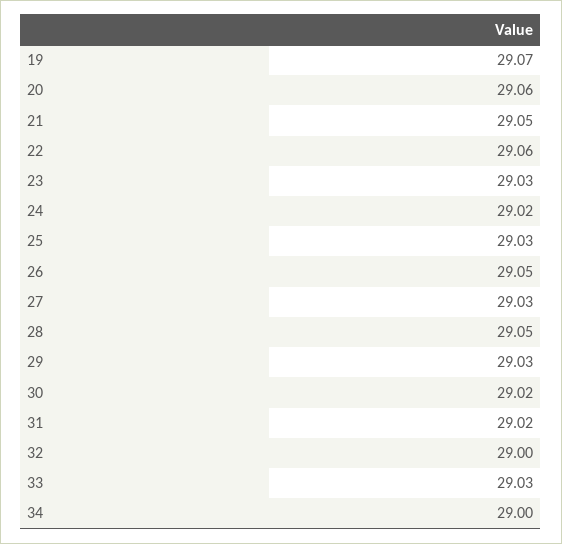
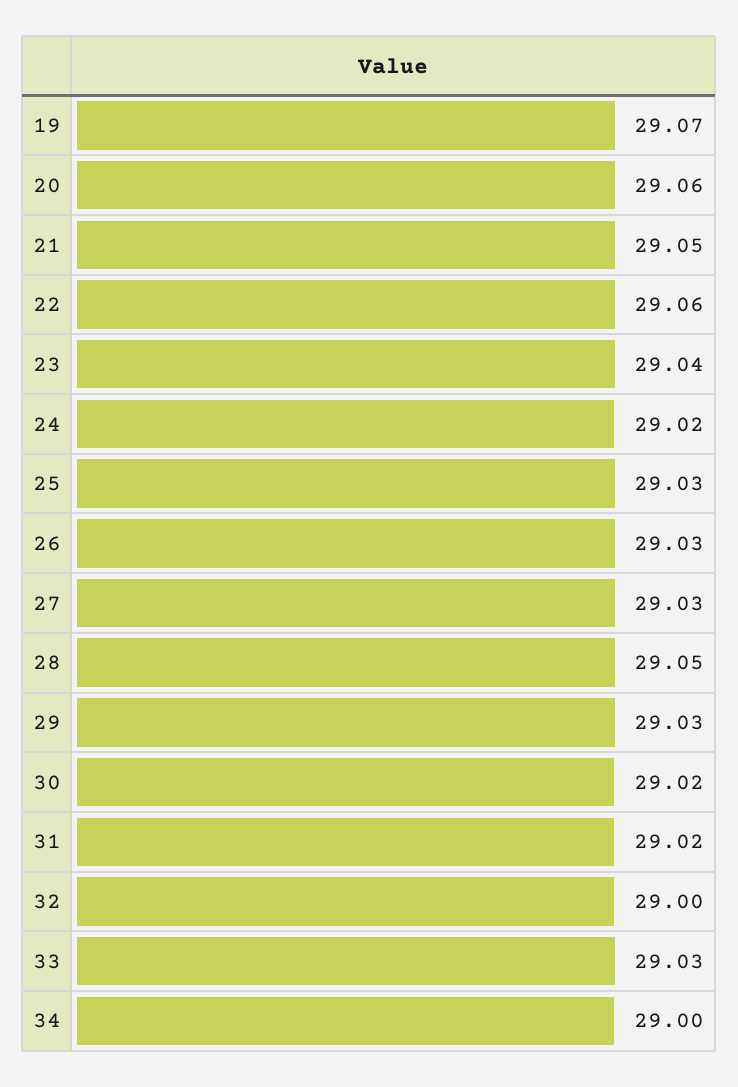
  {
    "19": 29.07,
    "20": 29.06,
    "21": 29.05,
    "22": 29.06,
-   "23": 29.03,
+   "23": 29.04,
    "24": 29.02,
    "25": 29.03,
-   "26": 29.05,
+   "26": 29.03,
    "27": 29.03,
    "28": 29.05,
    "29": 29.03,
    "30": 29.02,
    "31": 29.02,
    "32": 29,
    "33": 29.03,
    "34": 29
  }

